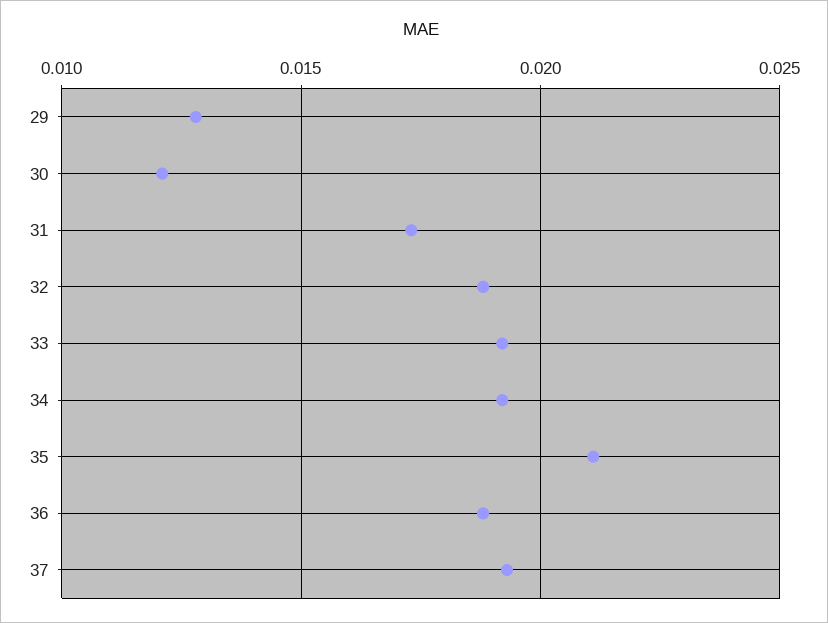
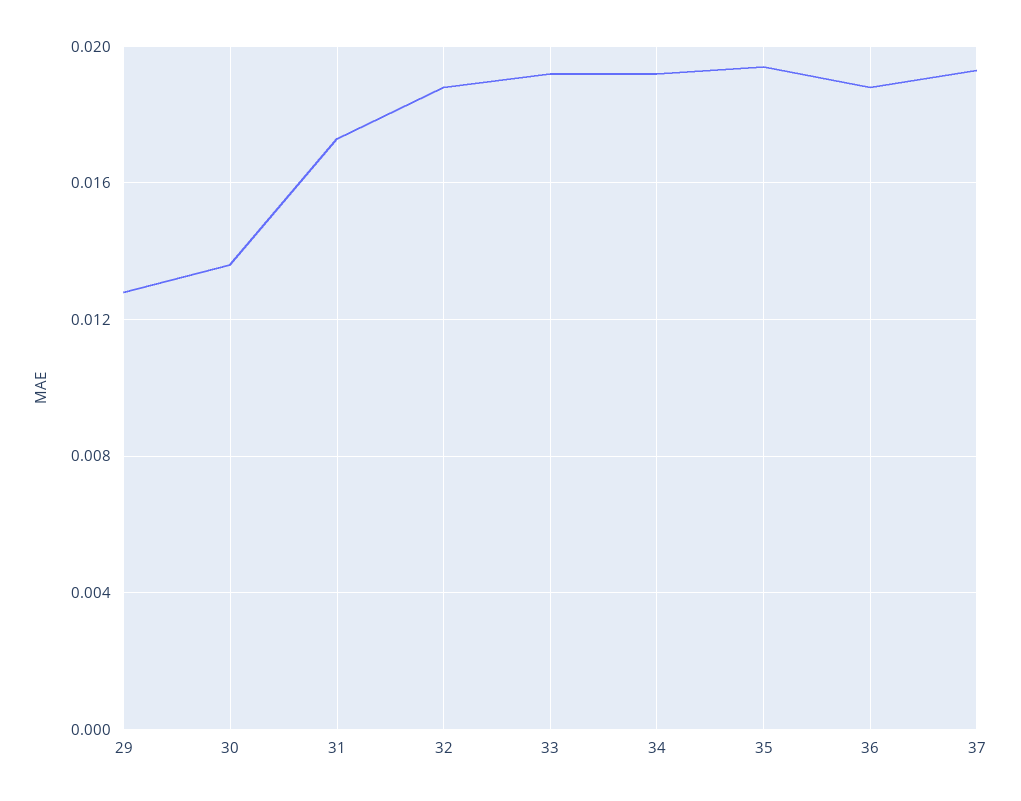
  {
    "29": 0.013,
-   "30": 0.012,
+   "30": 0.0135,
    "31": 0.0175,
    "32": 0.019,
    "33": 0.019,
    "34": 0.019,
-   "35": 0.021,
+   "35": 0.0195,
    "36": 0.019,
    "37": 0.0195
  }

